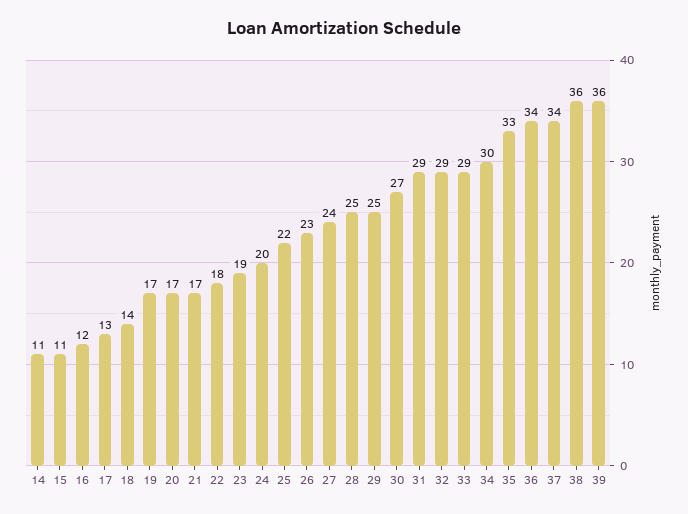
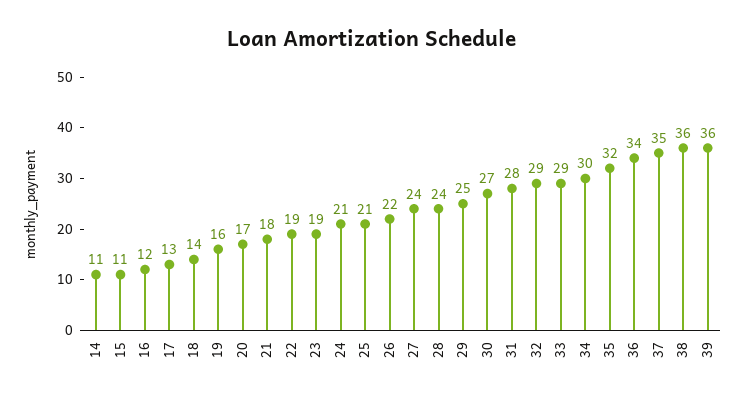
  {
    "14": 11,
    "15": 11,
    "16": 12,
    "17": 13,
    "18": 14,
-   "19": 17,
+   "19": 16,
    "20": 17,
-   "21": 17,
+   "21": 18,
-   "22": 18,
+   "22": 19,
    "23": 19,
-   "24": 20,
+   "24": 21,
-   "25": 22,
+   "25": 21,
-   "26": 23,
+   "26": 22,
    "27": 24,
-   "28": 25,
+   "28": 24,
    "29": 25,
    "30": 27,
-   "31": 29,
+   "31": 28,
    "32": 29,
    "33": 29,
    "34": 30,
-   "35": 33,
+   "35": 32,
    "36": 34,
-   "37": 34,
+   "37": 35,
    "38": 36,
    "39": 36
  }

